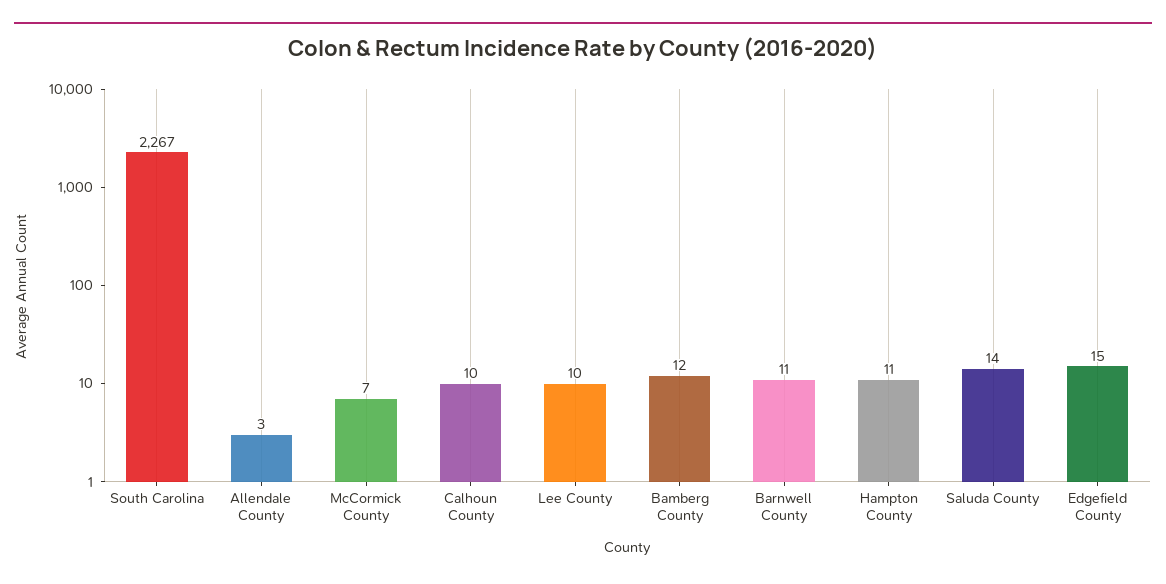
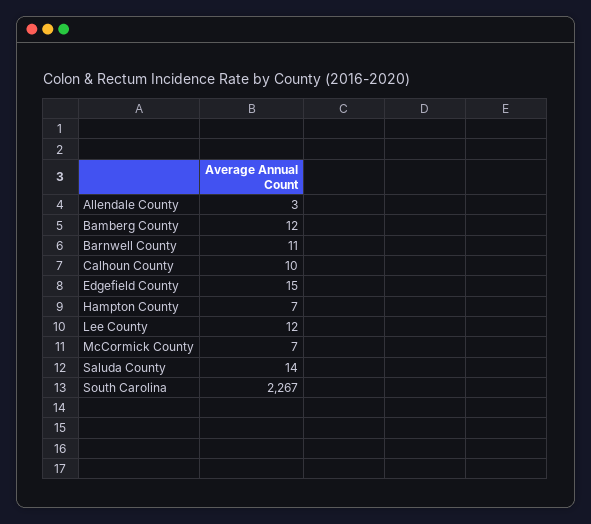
  {
    "South Carolina": 2267,
    "Allendale County": 3,
    "McCormick County": 7,
    "Calhoun County": 10,
-   "Lee County": 10,
+   "Lee County": 12,
    "Bamberg County": 12,
    "Barnwell County": 11,
-   "Hampton County": 11,
+   "Hampton County": 7,
    "Saluda County": 14,
    "Edgefield County": 15
  }

